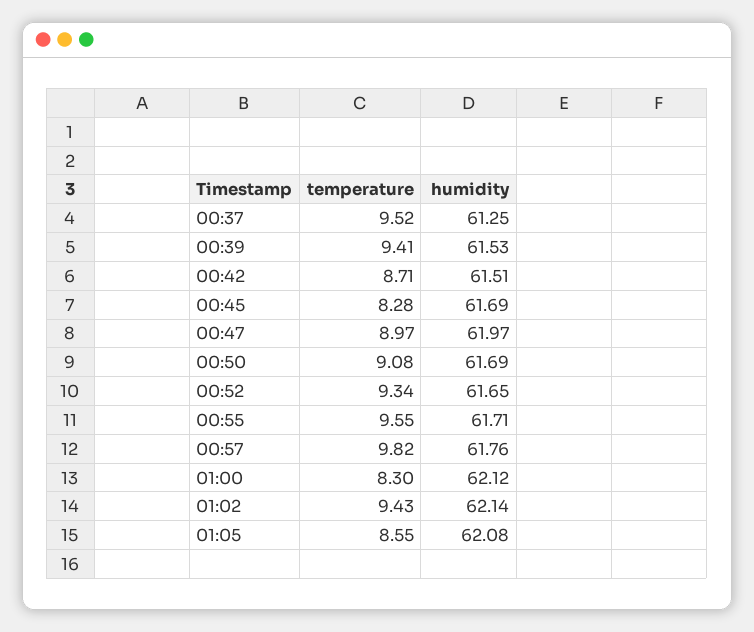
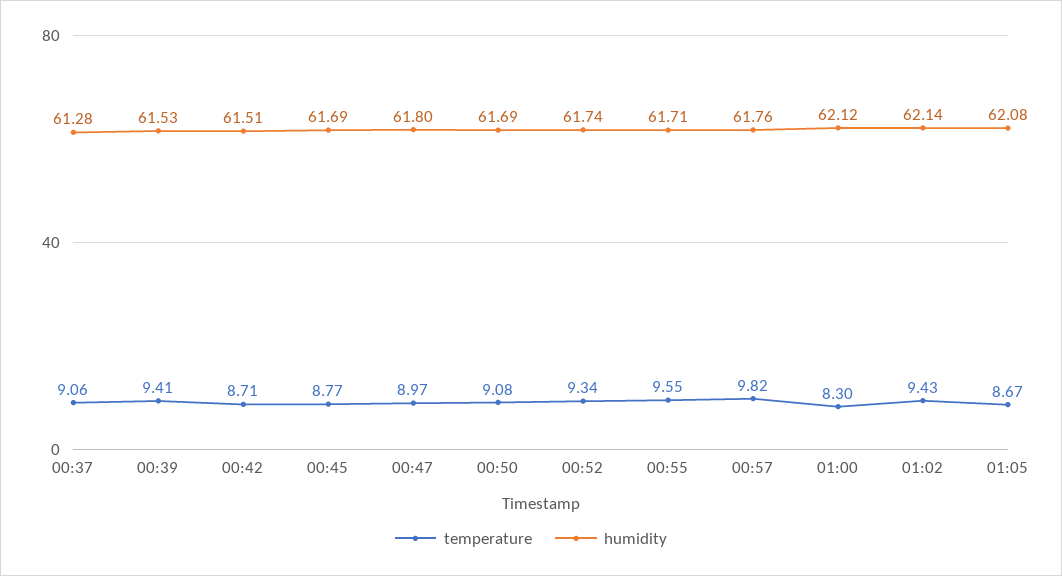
  {
    "temperature": {
-     "00:37": 9.52,
+     "00:37": 9.06,
      "00:39": 9.41,
      "00:42": 8.71,
-     "00:45": 8.28,
+     "00:45": 8.77,
      "00:47": 8.97,
      "00:50": 9.08,
      "00:52": 9.34,
      "00:55": 9.55,
      "00:57": 9.82,
      "01:00": 8.3,
      "01:02": 9.43,
-     "01:05": 8.55
+     "01:05": 8.67
    },
    "humidity": {
-     "00:37": 61.25,
+     "00:37": 61.28,
      "00:39": 61.53,
      "00:42": 61.51,
      "00:45": 61.69,
-     "00:47": 61.97,
+     "00:47": 61.8,
      "00:50": 61.69,
-     "00:52": 61.65,
+     "00:52": 61.74,
      "00:55": 61.71,
      "00:57": 61.76,
      "01:00": 62.12,
      "01:02": 62.14,
      "01:05": 62.08
    }
  }

